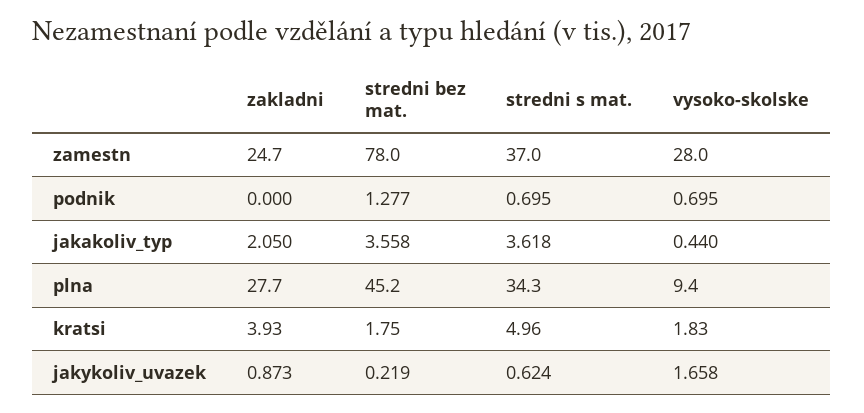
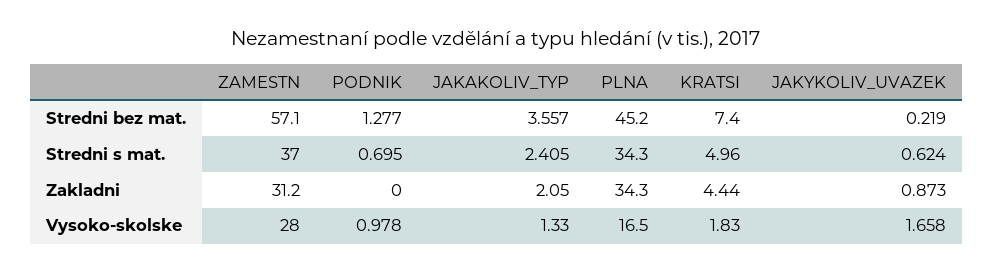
  {
    "zakladni": {
-     "zamestn": 24.7,
+     "zamestn": 31.2,
      "podnik": 0,
      "jakakoliv_typ": 2.05,
-     "plna": 27.7,
+     "plna": 34.3,
-     "kratsi": 3.93,
+     "kratsi": 4.44,
      "jakykoliv_uvazek": 0.873
    },
    "stredni bez mat.": {
-     "zamestn": 78,
+     "zamestn": 57.1,
      "podnik": 1.277,
-     "jakakoliv_typ": 3.558,
+     "jakakoliv_typ": 3.557,
      "plna": 45.2,
-     "kratsi": 1.75,
+     "kratsi": 7.4,
      "jakykoliv_uvazek": 0.219
    },
    "stredni s mat.": {
      "zamestn": 37,
      "podnik": 0.695,
-     "jakakoliv_typ": 3.618,
+     "jakakoliv_typ": 2.405,
      "plna": 34.3,
      "kratsi": 4.96,
      "jakykoliv_uvazek": 0.624
    },
    "vysoko-skolske": {
      "zamestn": 28,
-     "podnik": 0.695,
+     "podnik": 0.978,
-     "jakakoliv_typ": 0.44,
+     "jakakoliv_typ": 1.33,
-     "plna": 9.4,
+     "plna": 16.5,
      "kratsi": 1.83,
      "jakykoliv_uvazek": 1.658
    }
  }

